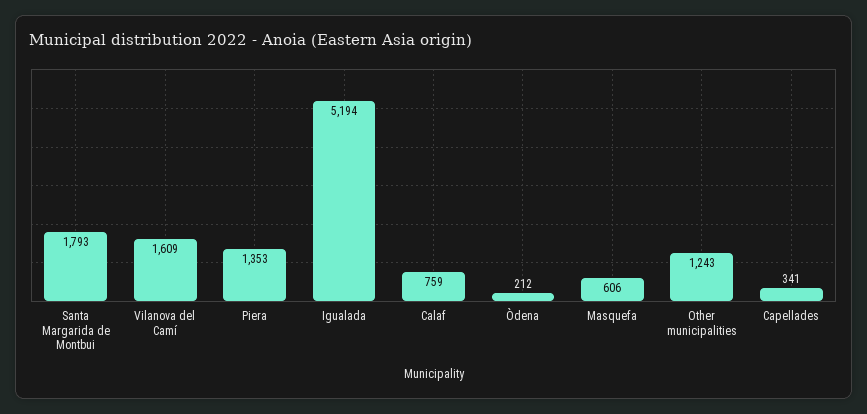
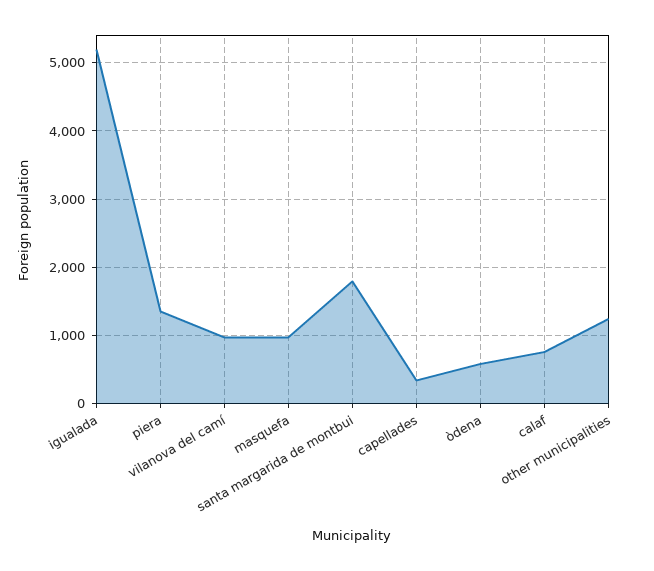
  {
    "Santa Margarida de Montbui": 1793,
-   "Vilanova del Camí": 1609,
+   "Vilanova del Camí": 1000,
    "Piera": 1353,
    "Igualada": 5194,
    "Calaf": 759,
-   "Òdena": 212,
+   "Òdena": 600,
-   "Masquefa": 606,
+   "Masquefa": 1000,
    "Other municipalities": 1243,
    "Capellades": 341
  }

